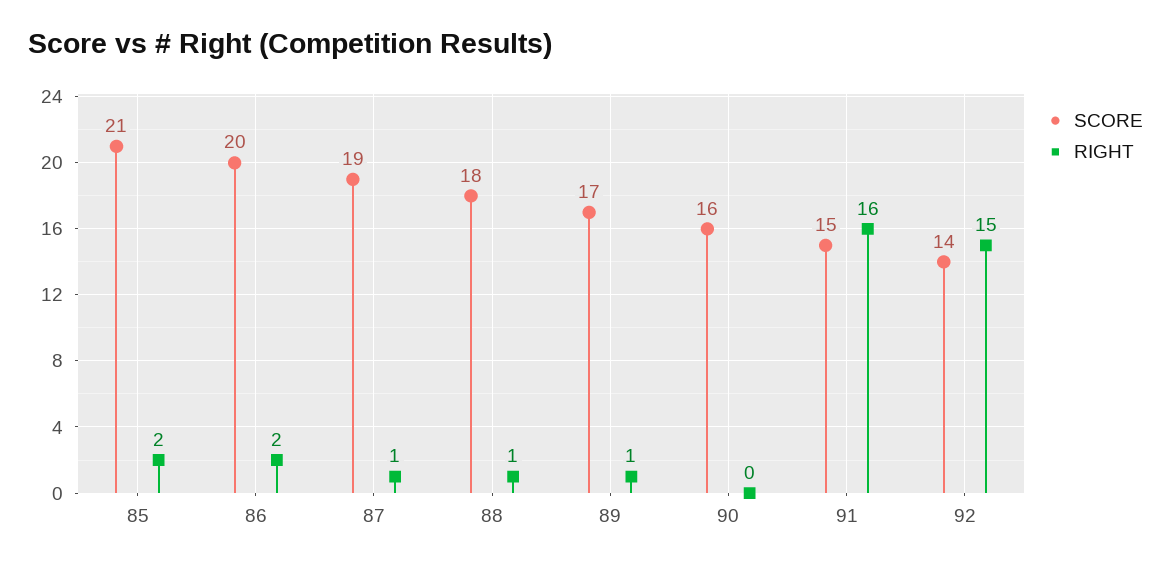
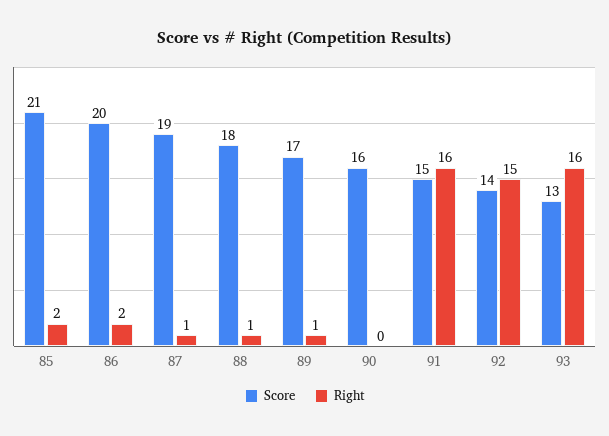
  {
    "SCORE": {
      "85": 21,
      "86": 20,
      "87": 19,
      "88": 18,
      "89": 17,
      "90": 16,
      "91": 15,
-     "92": 14
+     "92": 14,
+     "93": 13
    },
    "RIGHT": {
      "85": 2,
      "86": 2,
      "87": 1,
      "88": 1,
      "89": 1,
      "90": 0,
      "91": 16,
-     "92": 15
+     "92": 15,
+     "93": 16
    }
  }

